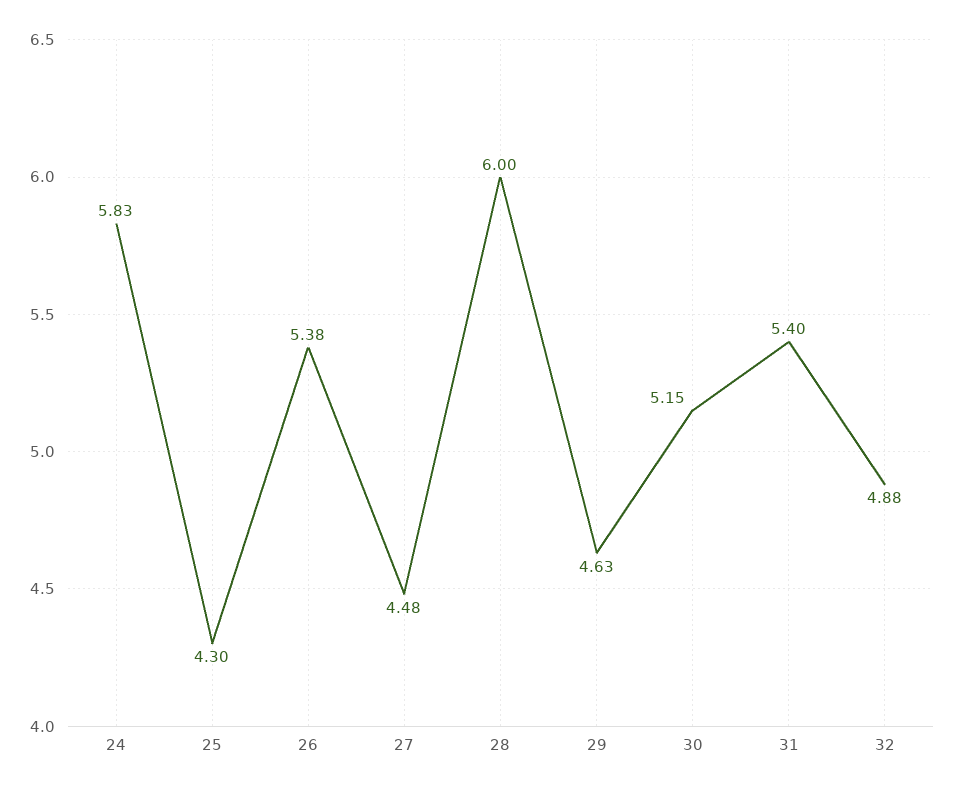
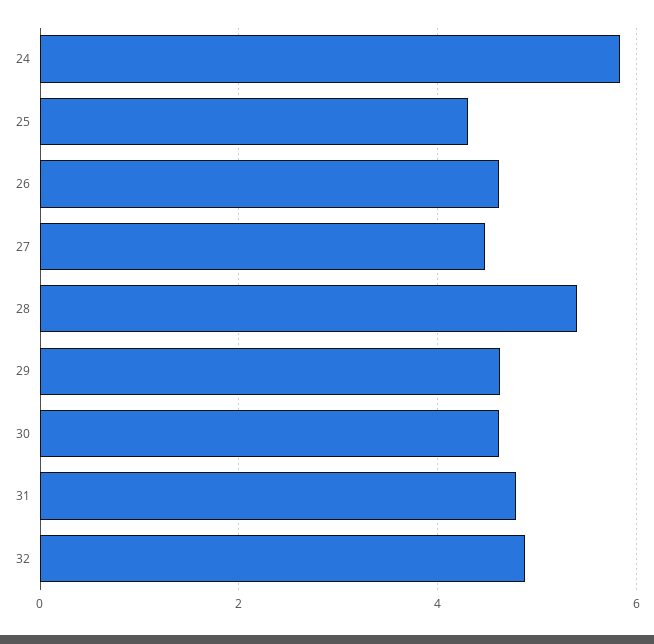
  {
    "24": 5.83,
    "25": 4.3,
-   "26": 5.38,
+   "26": 4.6,
    "27": 4.48,
-   "28": 6,
+   "28": 5.4,
    "29": 4.63,
-   "30": 5.15,
+   "30": 4.6,
-   "31": 5.4,
+   "31": 4.8,
    "32": 4.88
  }

